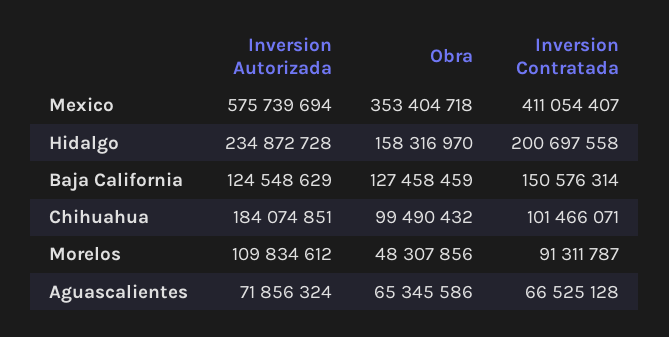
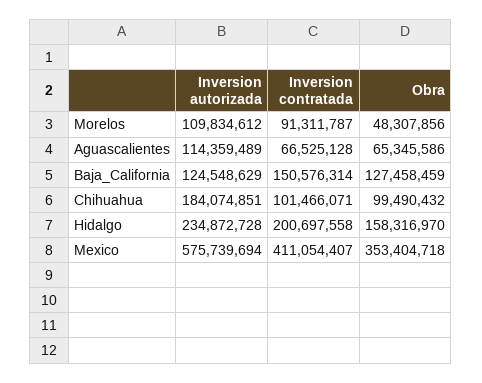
  {
    "Inversion Autorizada": {
      "Mexico": 575739694,
      "Hidalgo": 234872728,
      "Baja California": 124548629,
      "Chihuahua": 184074851,
      "Morelos": 109834612,
-     "Aguascalientes": 71856324
+     "Aguascalientes": 114359489
    },
    "Obra": {
      "Mexico": 353404718,
      "Hidalgo": 158316970,
      "Baja California": 127458459,
      "Chihuahua": 99490432,
      "Morelos": 48307856,
      "Aguascalientes": 65345586
    },
    "Inversion Contratada": {
      "Mexico": 411054407,
      "Hidalgo": 200697558,
      "Baja California": 150576314,
      "Chihuahua": 101466071,
      "Morelos": 91311787,
      "Aguascalientes": 66525128
    }
  }

